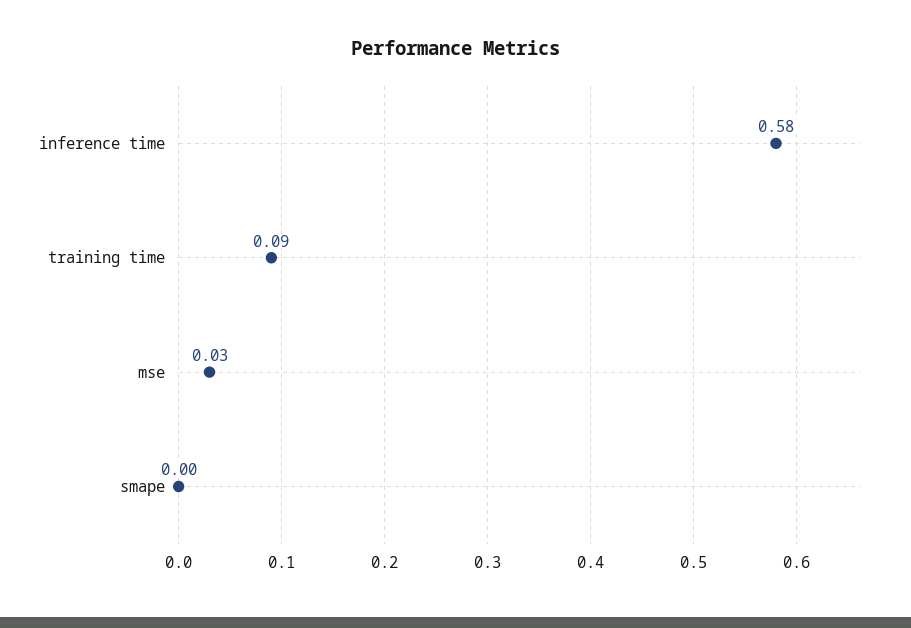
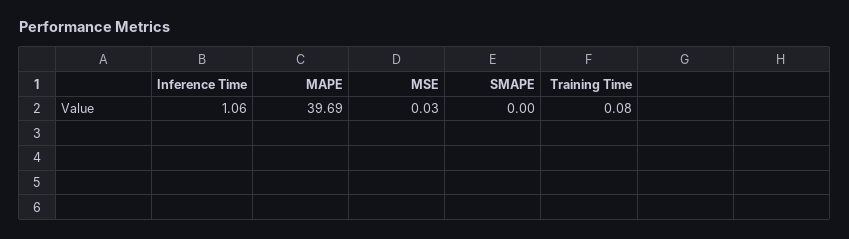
  {
-   "inference time": 0.58,
+   "inference time": 1.06,
-   "training time": 0.09,
+   "training time": 0.08,
    "mse": 0.03,
-   "smape": 0
+   "smape": 0,
+   "MAPE": 39.69
  }

